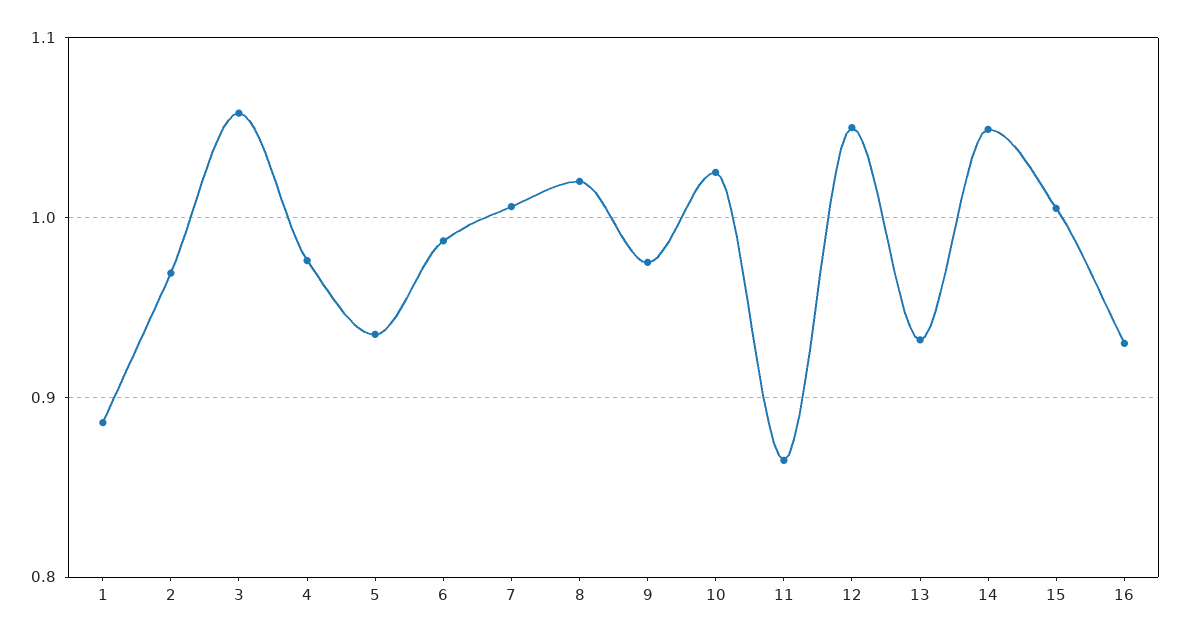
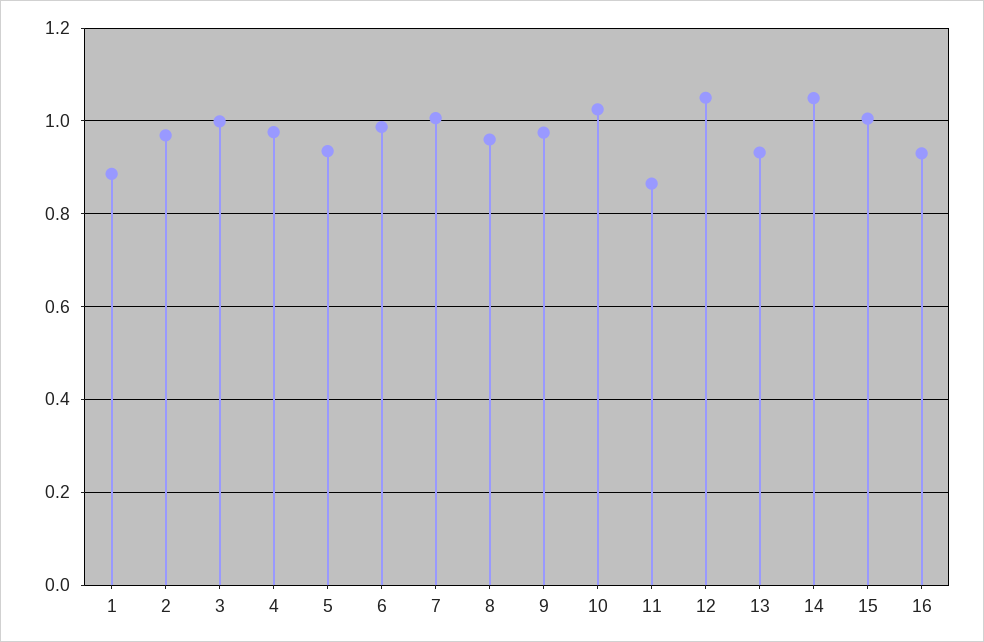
  {
    "1": 0.89,
    "2": 0.97,
-   "3": 1.06,
+   "3": 1,
    "4": 0.98,
    "5": 0.94,
    "6": 0.99,
    "7": 1.01,
-   "8": 1.02,
+   "8": 0.96,
    "9": 0.98,
    "10": 1.03,
    "11": 0.87,
    "12": 1.05,
    "13": 0.93,
    "14": 1.05,
    "15": 1.01,
    "16": 0.93
  }

